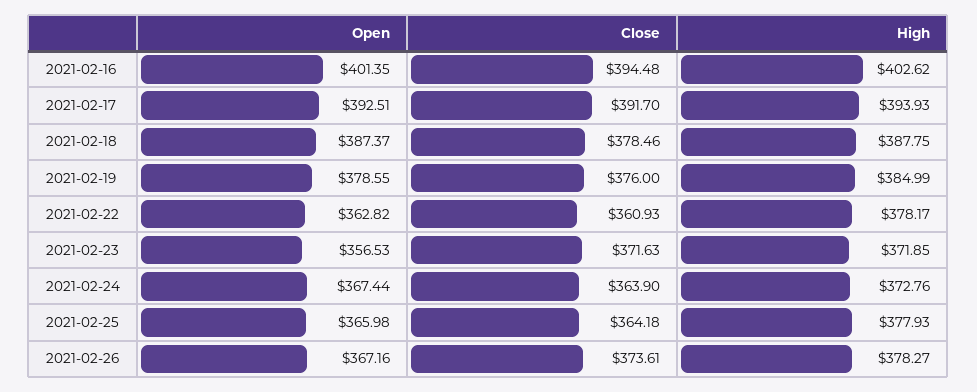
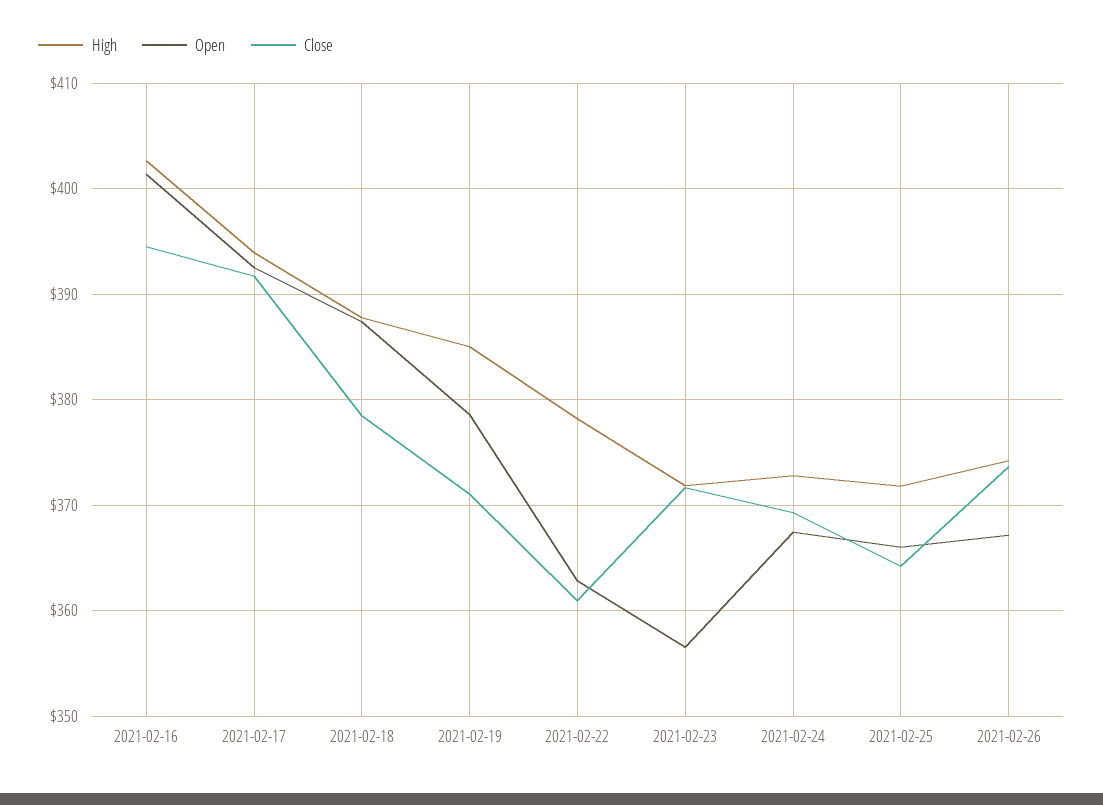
  {
    "Open": {
      "2021-02-16": 401.35,
      "2021-02-17": 392.51,
      "2021-02-18": 387.37,
      "2021-02-19": 378.55,
      "2021-02-22": 362.82,
      "2021-02-23": 356.53,
      "2021-02-24": 367.44,
      "2021-02-25": 365.98,
      "2021-02-26": 367.16
    },
    "Close": {
      "2021-02-16": 394.48,
      "2021-02-17": 391.7,
      "2021-02-18": 378.46,
-     "2021-02-19": 376,
+     "2021-02-19": 371,
      "2021-02-22": 360.93,
      "2021-02-23": 371.63,
-     "2021-02-24": 363.9,
+     "2021-02-24": 369,
      "2021-02-25": 364.18,
      "2021-02-26": 373.61
    },
    "High": {
      "2021-02-16": 402.62,
      "2021-02-17": 393.93,
      "2021-02-18": 387.75,
      "2021-02-19": 384.99,
      "2021-02-22": 378.17,
      "2021-02-23": 371.85,
      "2021-02-24": 372.76,
-     "2021-02-25": 377.93,
+     "2021-02-25": 372,
-     "2021-02-26": 378.27
+     "2021-02-26": 374
    }
  }

